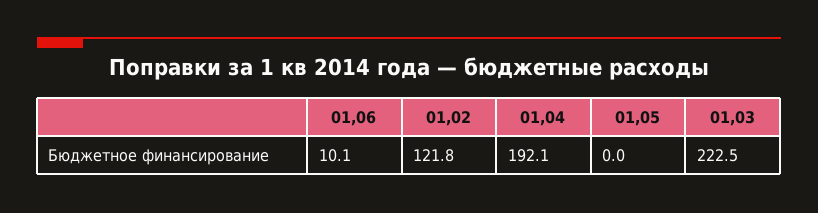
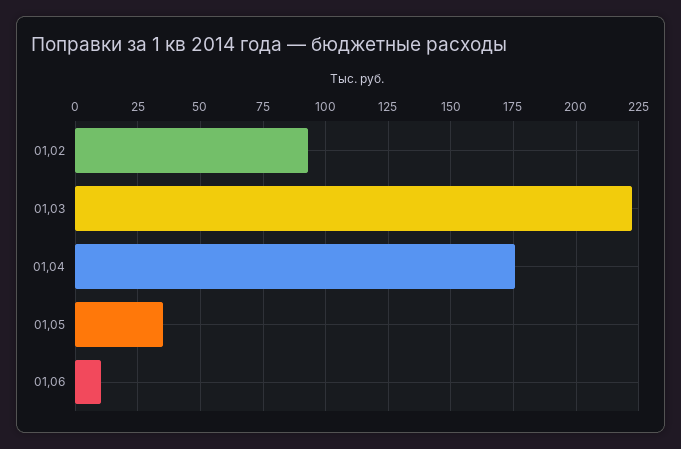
  {
    "01,06": 10.1,
-   "01,02": 121.8,
+   "01,02": 92.5,
-   "01,04": 192.1,
+   "01,04": 175,
-   "01,05": 0,
+   "01,05": 35,
    "01,03": 222.5
  }

